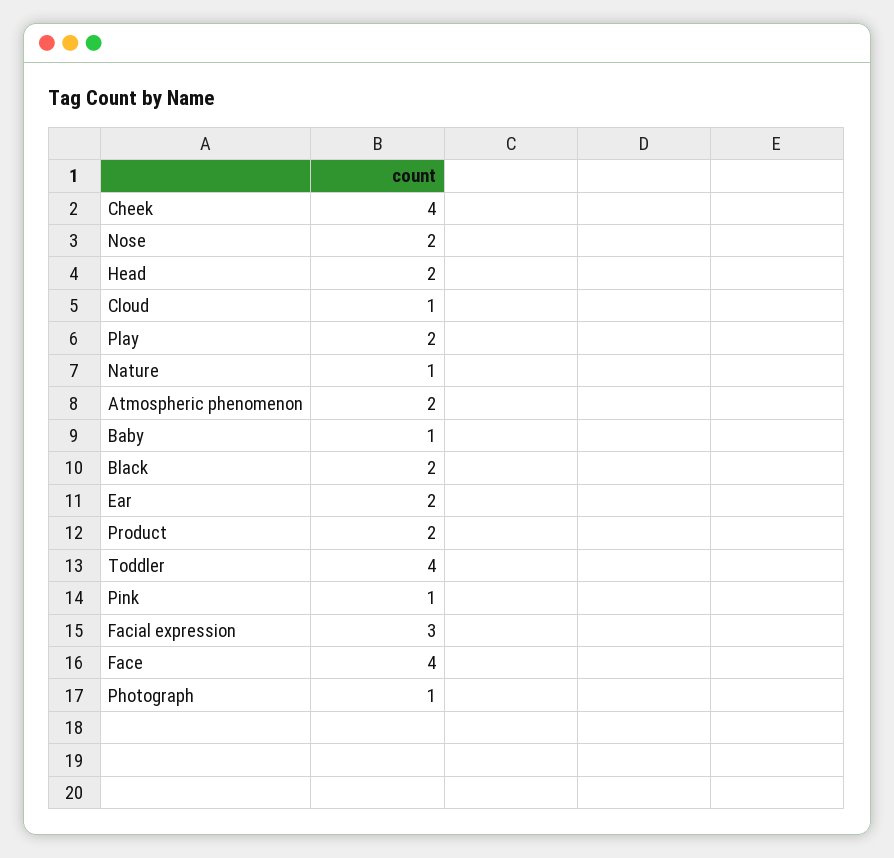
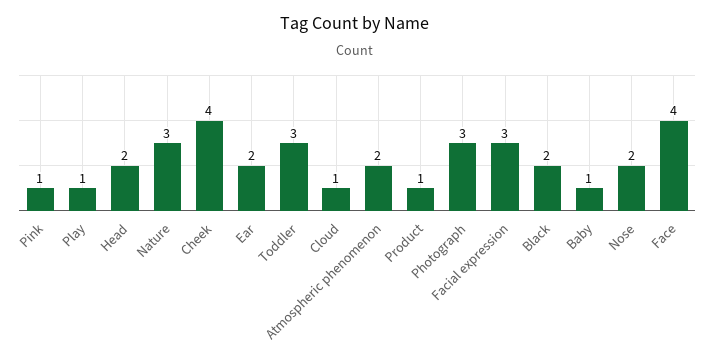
  {
    "Cheek": 4,
    "Nose": 2,
    "Head": 2,
    "Cloud": 1,
-   "Play": 2,
+   "Play": 1,
-   "Nature": 1,
+   "Nature": 3,
    "Atmospheric phenomenon": 2,
    "Baby": 1,
    "Black": 2,
    "Ear": 2,
-   "Product": 2,
+   "Product": 1,
-   "Toddler": 4,
+   "Toddler": 3,
    "Pink": 1,
    "Facial expression": 3,
    "Face": 4,
-   "Photograph": 1
+   "Photograph": 3
  }

